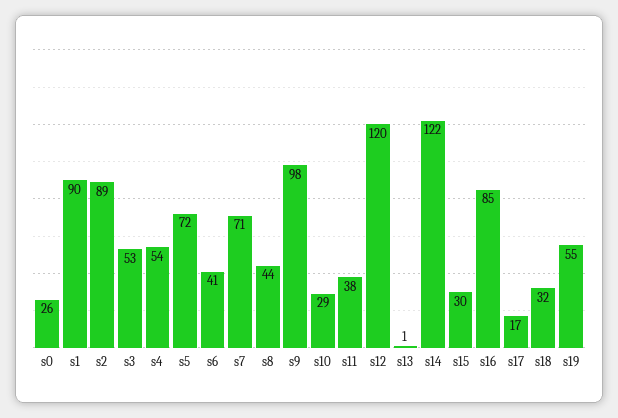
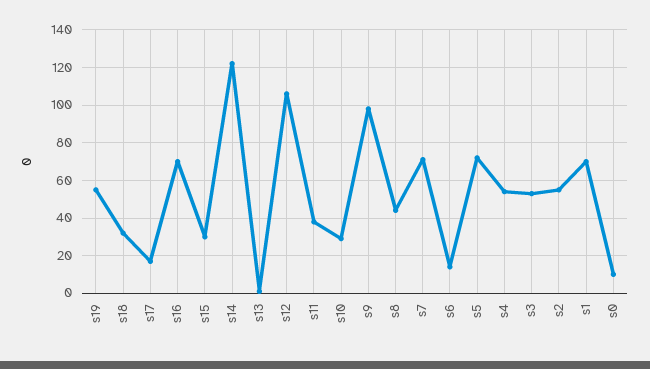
  {
-   "s0": 26,
+   "s0": 10,
-   "s1": 90,
+   "s1": 70,
-   "s2": 89,
+   "s2": 55,
    "s3": 53,
    "s4": 54,
    "s5": 72,
-   "s6": 41,
+   "s6": 15,
    "s7": 71,
    "s8": 44,
    "s9": 98,
    "s10": 29,
    "s11": 38,
-   "s12": 120,
+   "s12": 105,
    "s13": 1,
    "s14": 122,
    "s15": 30,
-   "s16": 85,
+   "s16": 70,
    "s17": 17,
    "s18": 32,
    "s19": 55
  }

